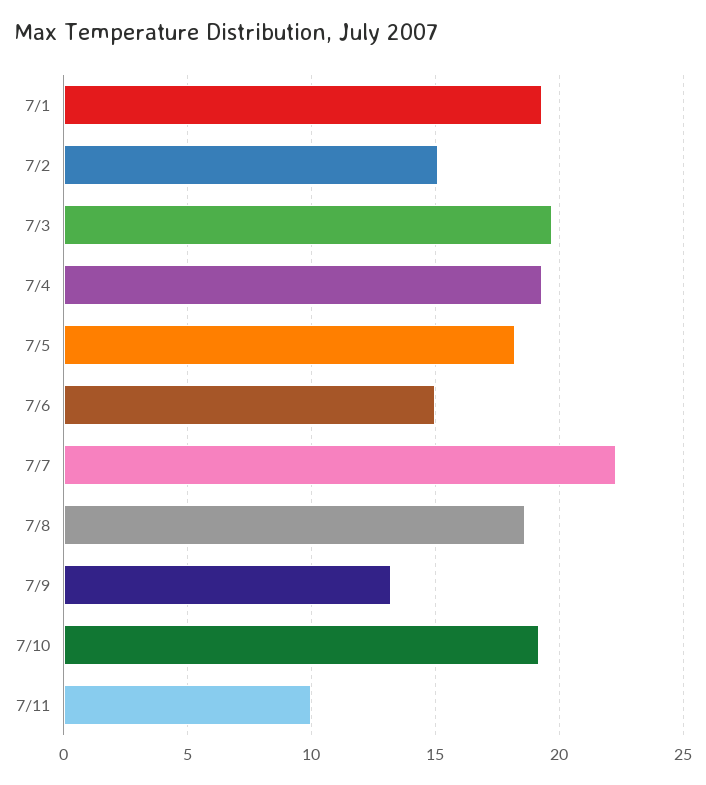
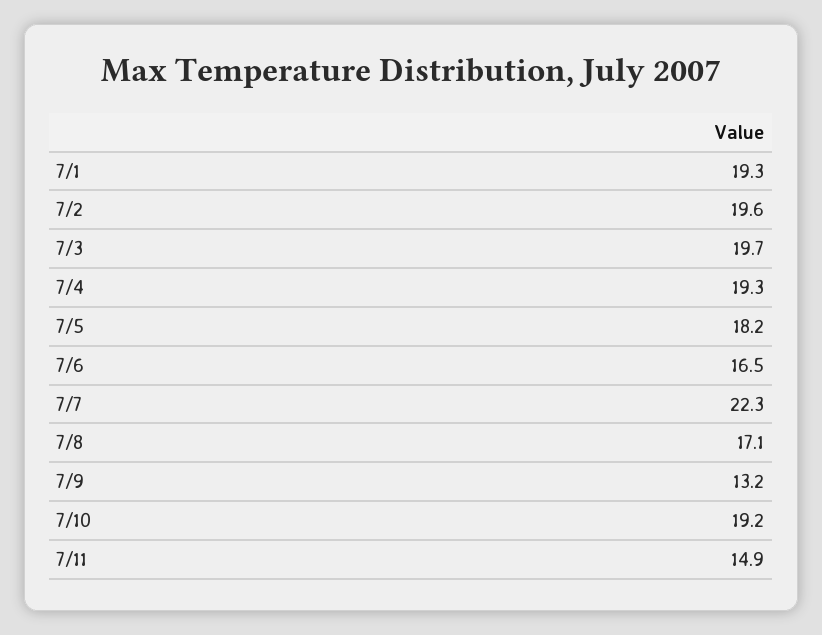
  {
    "7/1": 19.3,
-   "7/2": 15,
+   "7/2": 19.6,
    "7/3": 19.7,
    "7/4": 19.3,
    "7/5": 18.2,
-   "7/6": 15,
+   "7/6": 16.5,
    "7/7": 22.3,
-   "7/8": 18.5,
+   "7/8": 17.1,
    "7/9": 13.2,
    "7/10": 19.2,
-   "7/11": 10
+   "7/11": 14.9
  }

